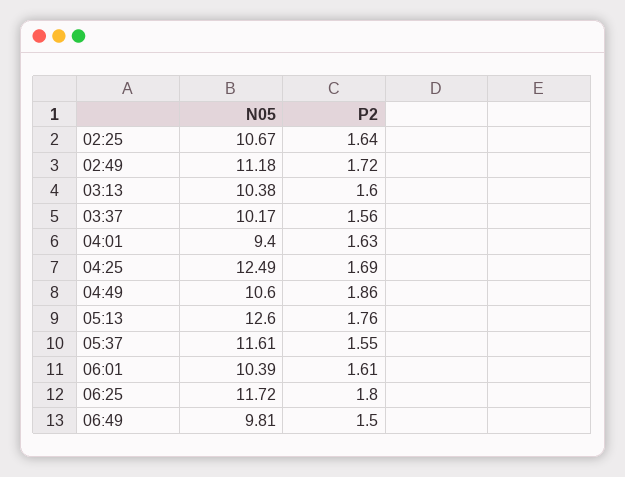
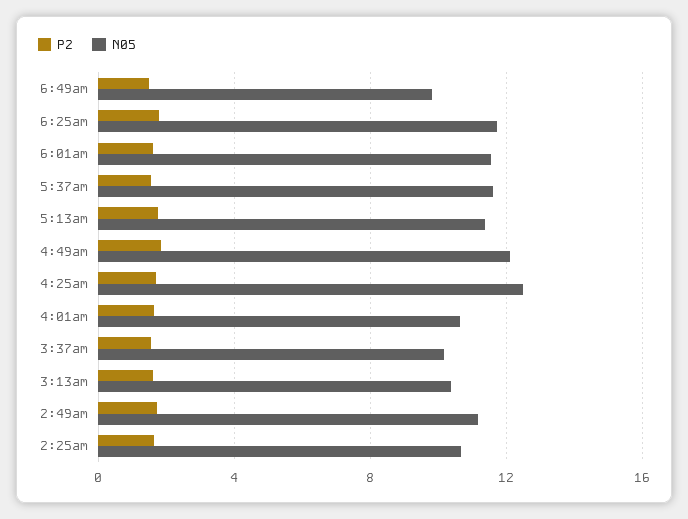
  {
    "N05": {
      "02:25": 10.67,
      "02:49": 11.18,
      "03:13": 10.38,
      "03:37": 10.17,
-     "04:01": 9.4,
+     "04:01": 10.5,
      "04:25": 12.49,
-     "04:49": 10.6,
+     "04:49": 12,
-     "05:13": 12.6,
+     "05:13": 11.5,
      "05:37": 11.61,
-     "06:01": 10.39,
+     "06:01": 11.5,
      "06:25": 11.72,
      "06:49": 9.81
    },
    "P2": {
      "02:25": 1.64,
      "02:49": 1.72,
      "03:13": 1.6,
      "03:37": 1.56,
      "04:01": 1.63,
      "04:25": 1.69,
      "04:49": 1.86,
      "05:13": 1.76,
      "05:37": 1.55,
      "06:01": 1.61,
      "06:25": 1.8,
      "06:49": 1.5
    }
  }

